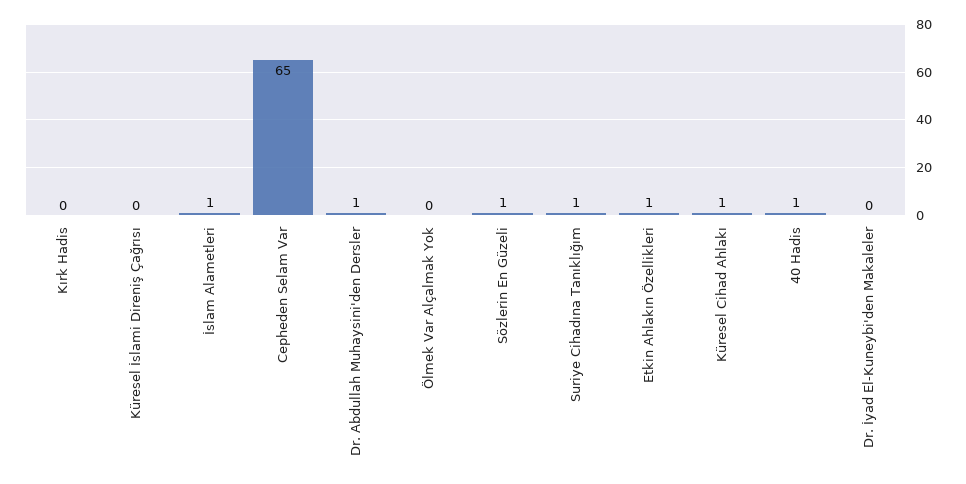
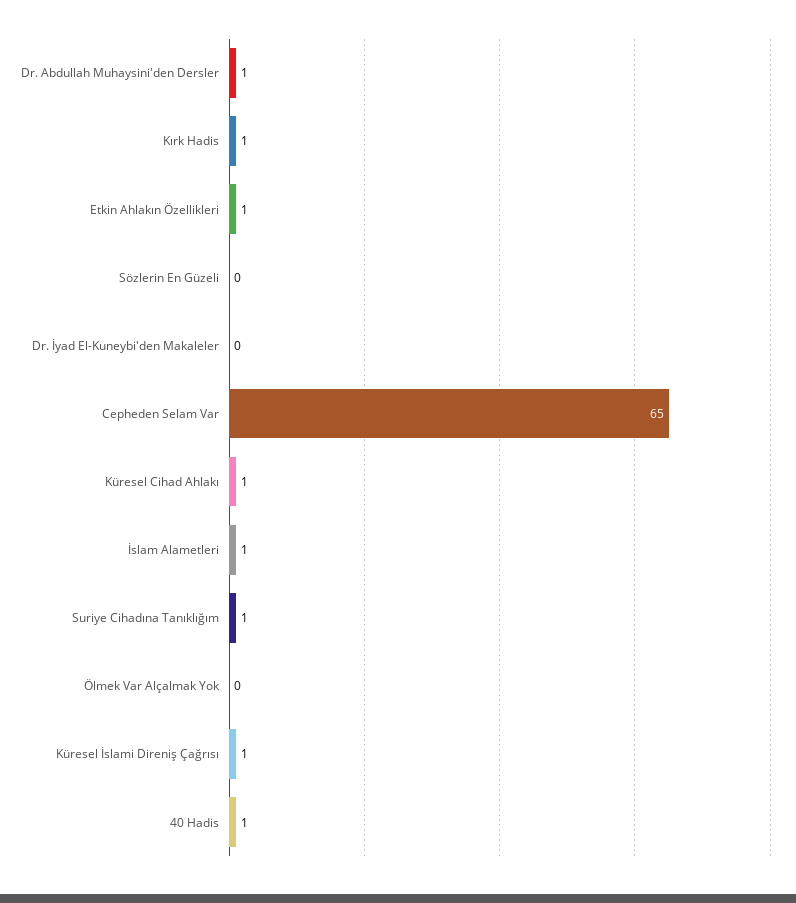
  {
-   "Kırk Hadis": 0,
+   "Kırk Hadis": 1,
-   "Küresel İslami Direniş Çağrısı": 0,
+   "Küresel İslami Direniş Çağrısı": 1,
    "İslam Alametleri": 1,
    "Cepheden Selam Var": 65,
    "Dr. Abdullah Muhaysini'den Dersler": 1,
    "Ölmek Var Alçalmak Yok": 0,
-   "Sözlerin En Güzeli": 1,
+   "Sözlerin En Güzeli": 0,
    "Suriye Cihadına Tanıklığım": 1,
    "Etkin Ahlakın Özellikleri": 1,
    "Küresel Cihad Ahlakı": 1,
    "40 Hadis": 1,
    "Dr. İyad El-Kuneybi'den Makaleler": 0
  }

